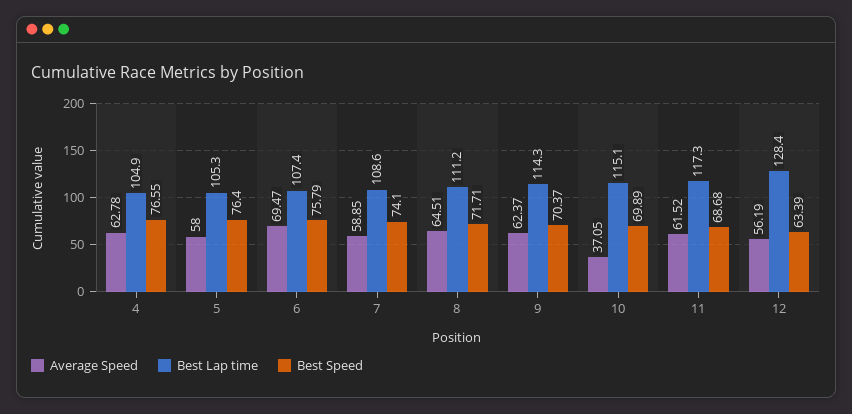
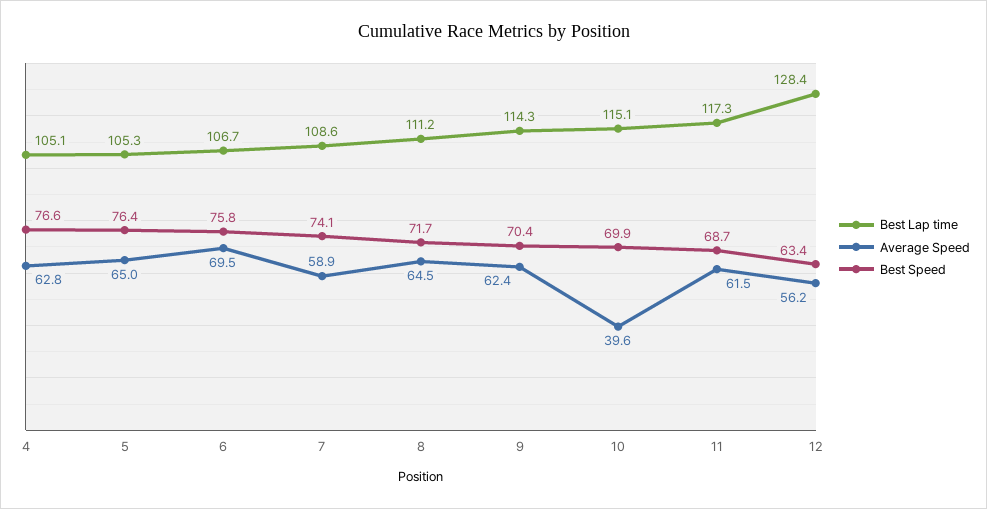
  {
    "Average Speed": {
      "4": 62.78,
-     "5": 58,
+     "5": 65,
      "6": 69.47,
      "7": 58.85,
      "8": 64.51,
      "9": 62.37,
-     "10": 37.05,
+     "10": 39.6,
      "11": 61.52,
      "12": 56.19
    },
    "Best Lap time": {
-     "4": 104.9,
+     "4": 105.1,
      "5": 105.3,
-     "6": 107.4,
+     "6": 106.7,
      "7": 108.6,
      "8": 111.2,
      "9": 114.3,
      "10": 115.1,
      "11": 117.3,
      "12": 128.4
    },
    "Best Speed": {
      "4": 76.55,
      "5": 76.4,
      "6": 75.79,
      "7": 74.1,
      "8": 71.71,
      "9": 70.37,
      "10": 69.89,
      "11": 68.68,
      "12": 63.39
    }
  }

